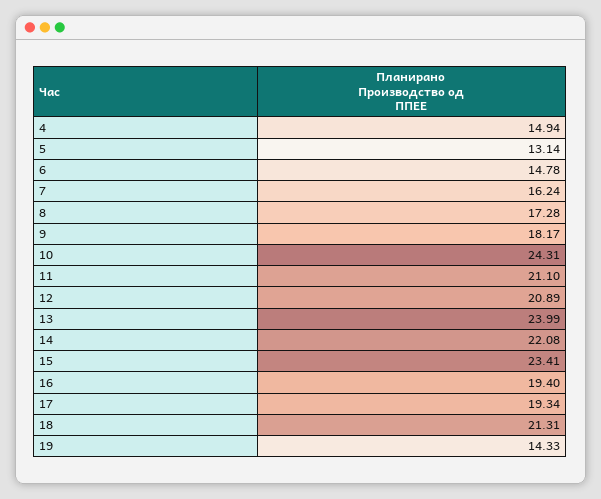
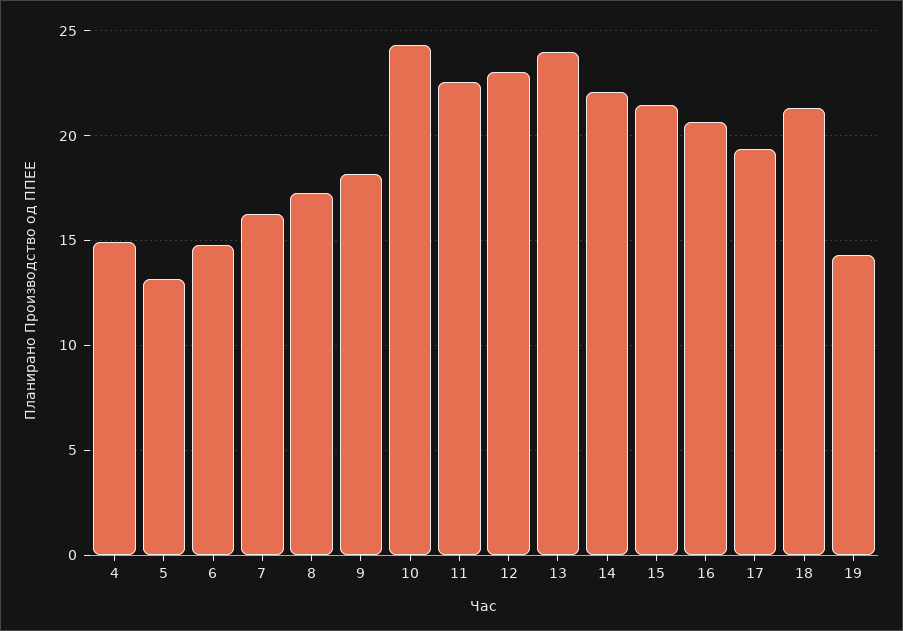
  {
    "4": 14.94,
    "5": 13.14,
    "6": 14.78,
    "7": 16.24,
    "8": 17.28,
    "9": 18.17,
    "10": 24.31,
-   "11": 21.1,
+   "11": 22.5,
-   "12": 20.89,
+   "12": 23,
    "13": 23.99,
    "14": 22.08,
-   "15": 23.41,
+   "15": 21.5,
-   "16": 19.4,
+   "16": 20.5,
    "17": 19.34,
    "18": 21.31,
    "19": 14.33
  }

